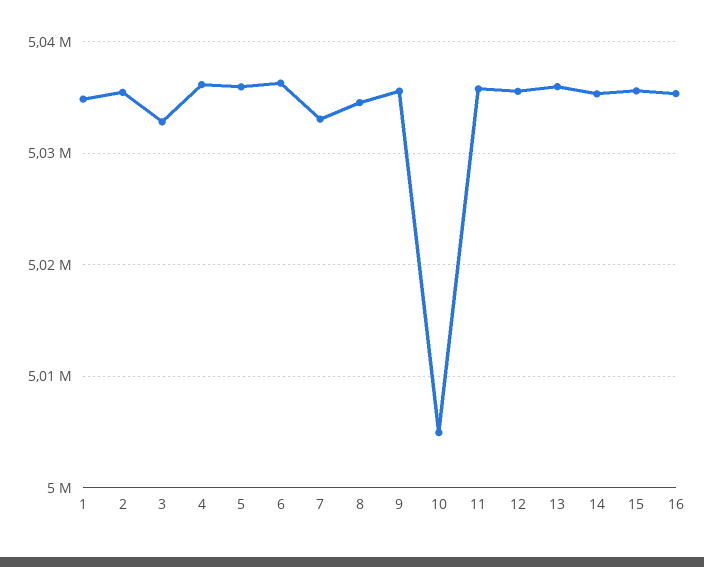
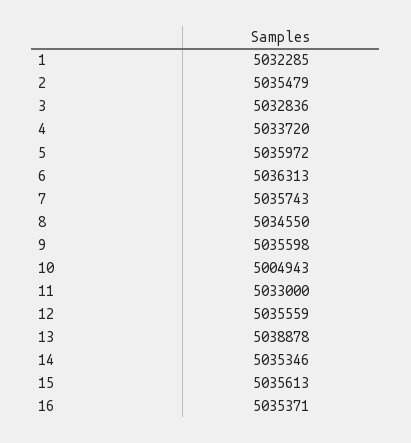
  {
-   "1": 5035000,
+   "1": 5032285,
    "2": 5035479,
    "3": 5032836,
-   "4": 5036000,
+   "4": 5033720,
    "5": 5035972,
    "6": 5036313,
-   "7": 5033000,
+   "7": 5035743,
    "8": 5034550,
    "9": 5035598,
    "10": 5004943,
-   "11": 5036000,
+   "11": 5033000,
    "12": 5035559,
-   "13": 5036000,
+   "13": 5038878,
    "14": 5035346,
    "15": 5035613,
    "16": 5035371
  }

